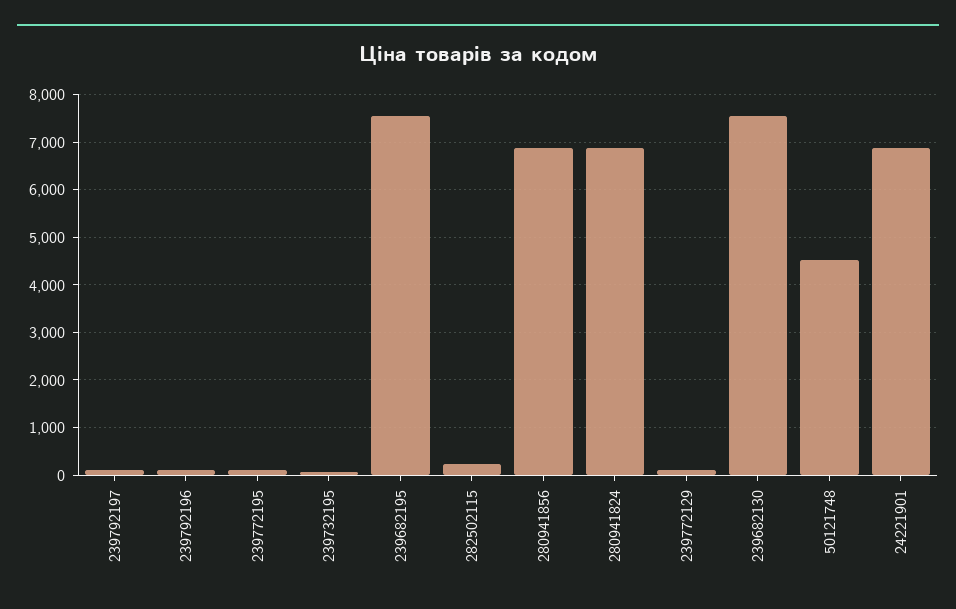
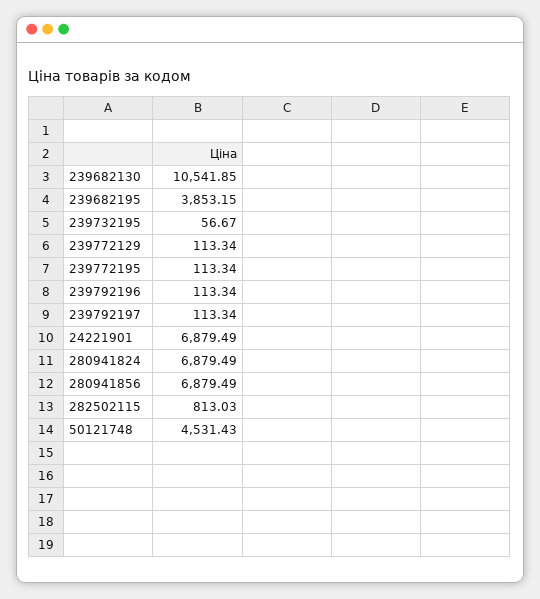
  {
    "239792197": 113.34,
    "239792196": 113.34,
    "239772195": 113.34,
    "239732195": 56.67,
-   "239682195": 7600,
+   "239682195": 3853.15,
-   "282502115": 200,
+   "282502115": 813.03,
    "280941856": 6879.49,
    "280941824": 6879.49,
    "239772129": 113.34,
-   "239682130": 7600,
+   "239682130": 10541.85,
    "50121748": 4531.43,
    "24221901": 6879.49
  }

